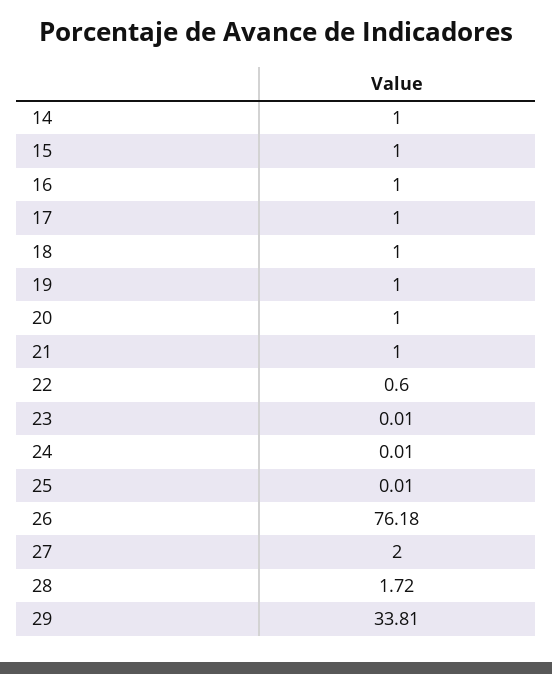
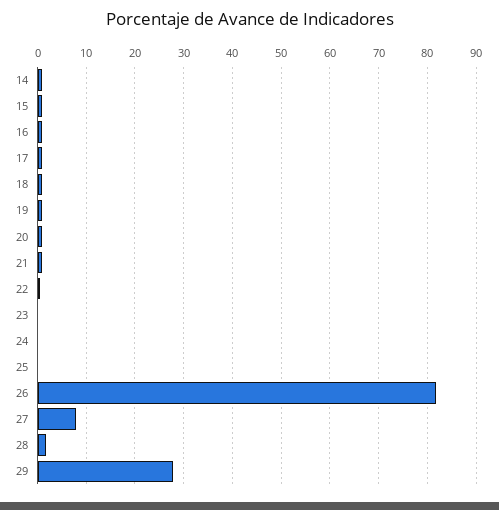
  {
    "14": 1,
    "15": 1,
    "16": 1,
    "17": 1,
    "18": 1,
    "19": 1,
    "20": 1,
    "21": 1,
    "22": 0.6,
    "23": 0.01,
    "24": 0.01,
    "25": 0.01,
-   "26": 76.18,
+   "26": 82,
-   "27": 2,
+   "27": 8,
    "28": 1.72,
-   "29": 33.81
+   "29": 28
  }

